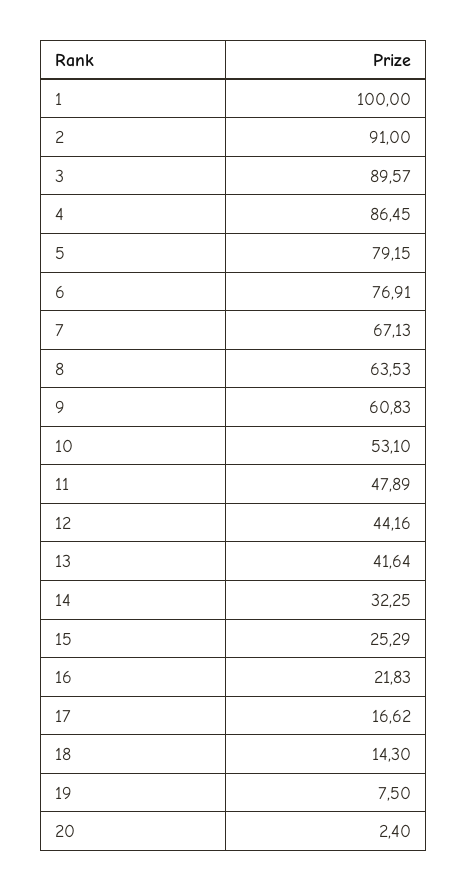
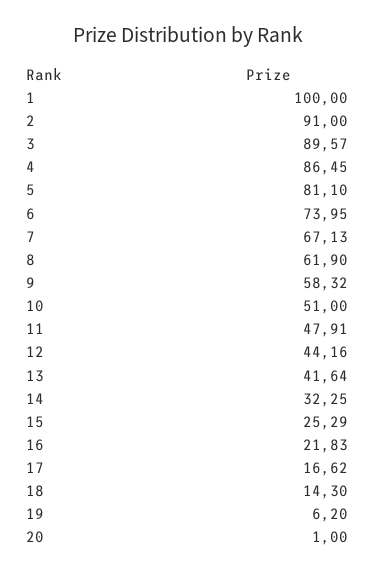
  {
    "1": 100,
    "2": 91,
    "3": 89.57,
    "4": 86.45,
-   "5": 79.15,
+   "5": 81.1,
-   "6": 76.91,
+   "6": 73.95,
    "7": 67.13,
-   "8": 63.53,
+   "8": 61.9,
-   "9": 60.83,
+   "9": 58.32,
-   "10": 53.1,
+   "10": 51,
-   "11": 47.89,
+   "11": 47.91,
    "12": 44.16,
    "13": 41.64,
    "14": 32.25,
    "15": 25.29,
    "16": 21.83,
    "17": 16.62,
    "18": 14.3,
-   "19": 7.5,
+   "19": 6.2,
-   "20": 2.4
+   "20": 1
  }

